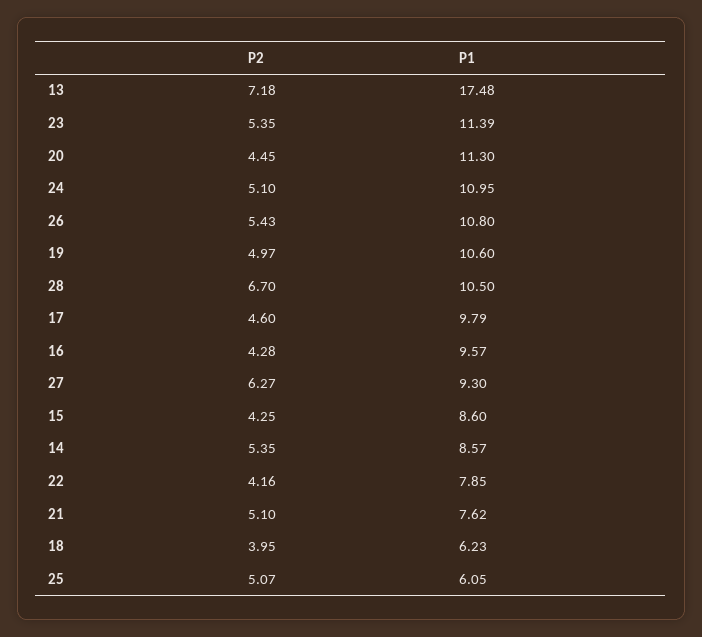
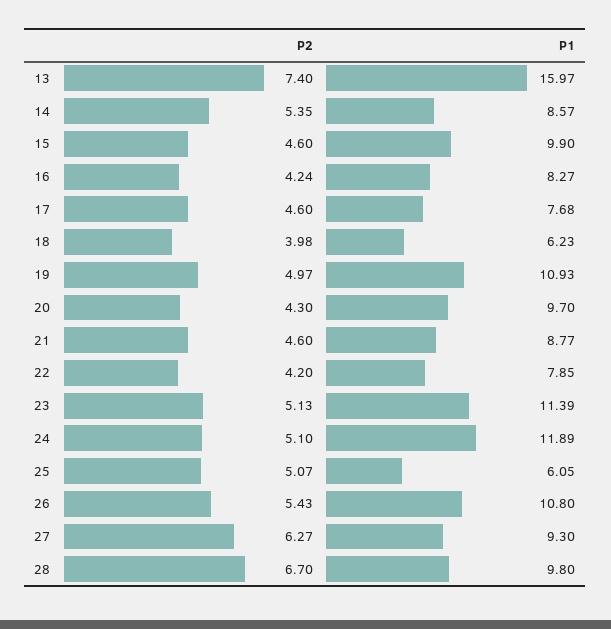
  {
    "P2": {
-     "13": 7.18,
+     "13": 7.4,
-     "23": 5.35,
+     "23": 5.13,
-     "20": 4.45,
+     "20": 4.3,
      "24": 5.1,
      "26": 5.43,
      "19": 4.97,
      "28": 6.7,
      "17": 4.6,
-     "16": 4.28,
+     "16": 4.24,
      "27": 6.27,
-     "15": 4.25,
+     "15": 4.6,
      "14": 5.35,
-     "22": 4.16,
+     "22": 4.2,
-     "21": 5.1,
+     "21": 4.6,
-     "18": 3.95,
+     "18": 3.98,
      "25": 5.07
    },
    "P1": {
-     "13": 17.48,
+     "13": 15.97,
      "23": 11.39,
-     "20": 11.3,
+     "20": 9.7,
-     "24": 10.95,
+     "24": 11.89,
      "26": 10.8,
-     "19": 10.6,
+     "19": 10.93,
-     "28": 10.5,
+     "28": 9.8,
-     "17": 9.79,
+     "17": 7.68,
-     "16": 9.57,
+     "16": 8.27,
      "27": 9.3,
-     "15": 8.6,
+     "15": 9.9,
      "14": 8.57,
      "22": 7.85,
-     "21": 7.62,
+     "21": 8.77,
      "18": 6.23,
      "25": 6.05
    }
  }

